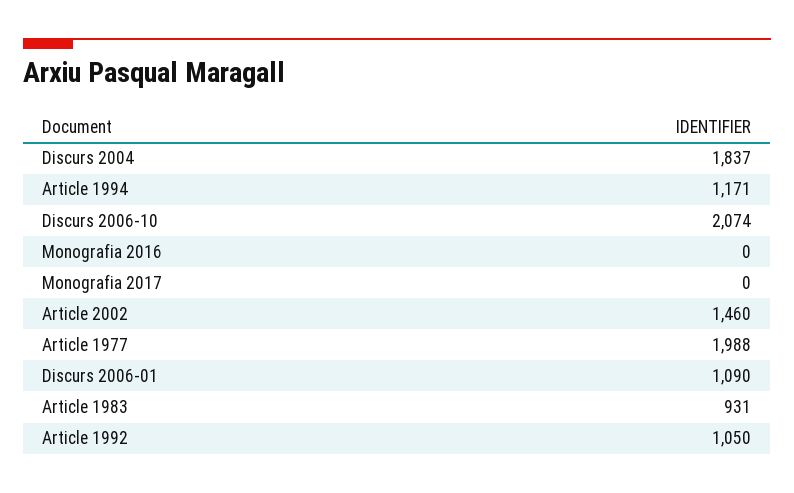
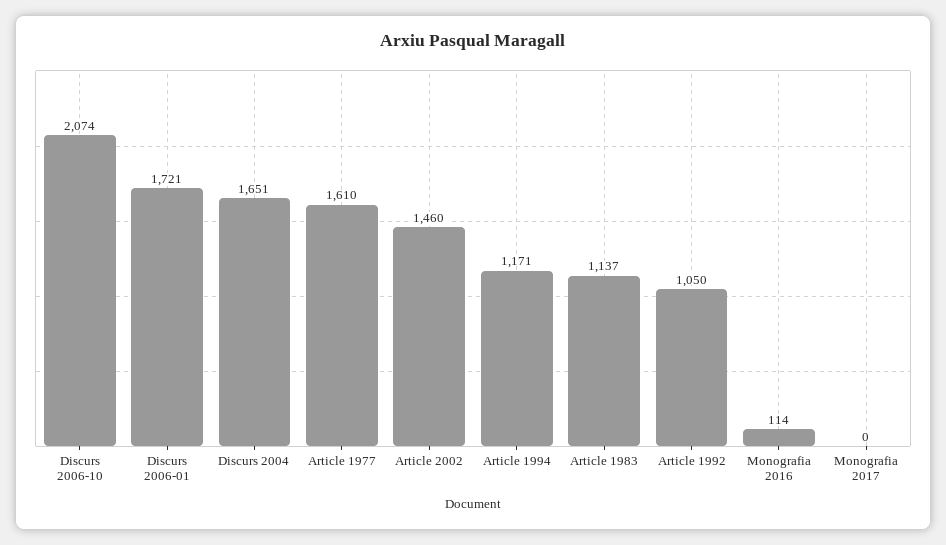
  {
-   "Discurs 2004": 1837,
+   "Discurs 2004": 1651,
    "Article 1994": 1171,
    "Discurs 2006-10": 2074,
-   "Monografia 2016": 0,
+   "Monografia 2016": 114,
    "Monografia 2017": 0,
    "Article 2002": 1460,
-   "Article 1977": 1988,
+   "Article 1977": 1610,
-   "Discurs 2006-01": 1090,
+   "Discurs 2006-01": 1721,
-   "Article 1983": 931,
+   "Article 1983": 1137,
    "Article 1992": 1050
  }

